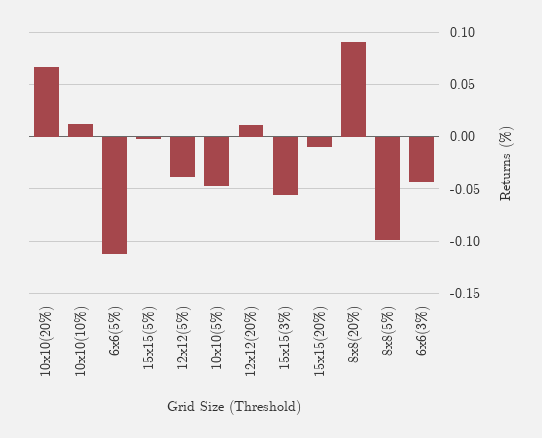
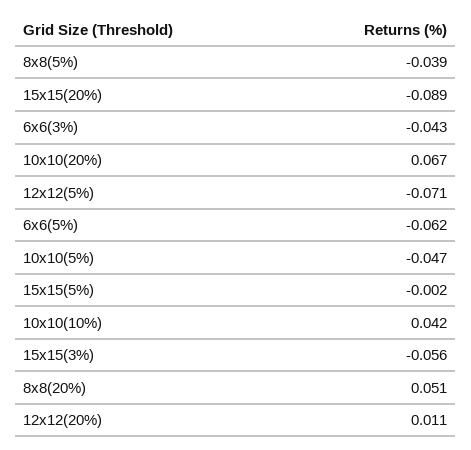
  {
    "10x10(20%)": 0.067,
-   "10x10(10%)": 0.01,
+   "10x10(10%)": 0.042,
-   "6x6(5%)": -0.11,
+   "6x6(5%)": -0.062,
    "15x15(5%)": -0.002,
-   "12x12(5%)": -0.04,
+   "12x12(5%)": -0.071,
    "10x10(5%)": -0.047,
    "12x12(20%)": 0.011,
    "15x15(3%)": -0.056,
-   "15x15(20%)": -0.01,
+   "15x15(20%)": -0.089,
-   "8x8(20%)": 0.09,
+   "8x8(20%)": 0.051,
-   "8x8(5%)": -0.1,
+   "8x8(5%)": -0.039,
    "6x6(3%)": -0.043
  }

